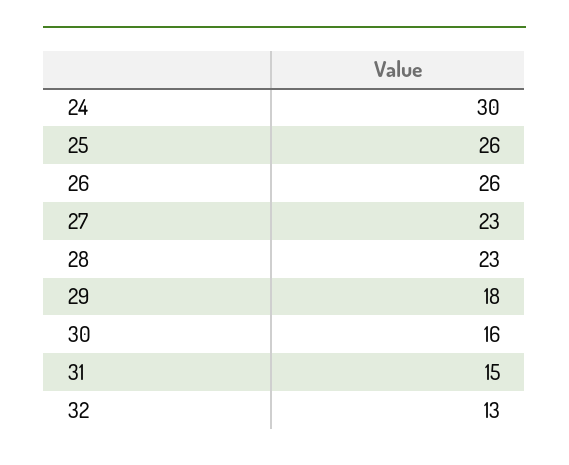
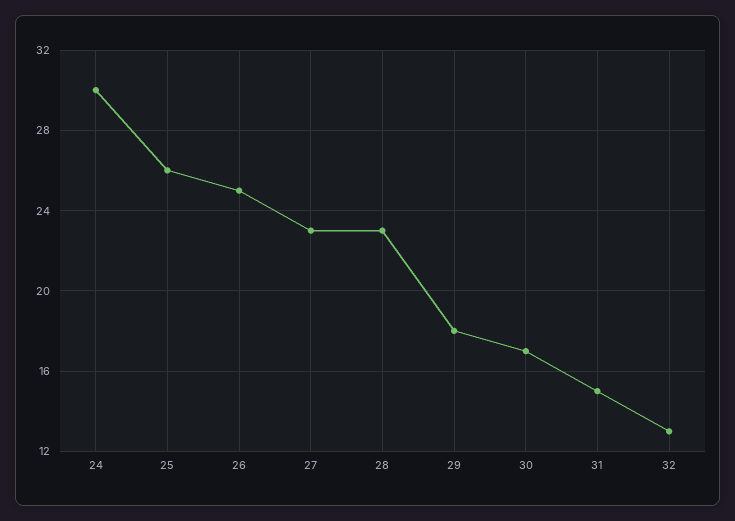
  {
    "24": 30,
    "25": 26,
-   "26": 26,
+   "26": 25,
    "27": 23,
    "28": 23,
    "29": 18,
-   "30": 16,
+   "30": 17,
    "31": 15,
    "32": 13
  }

